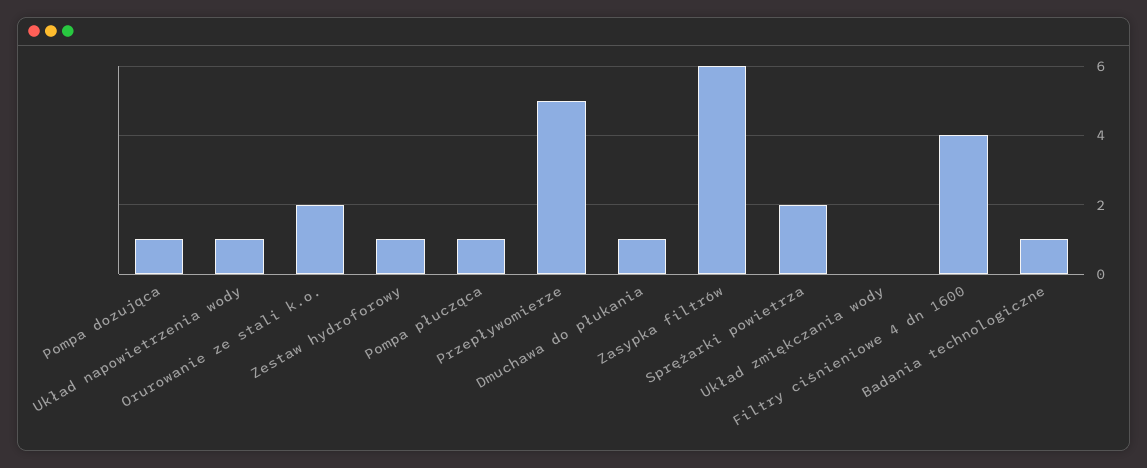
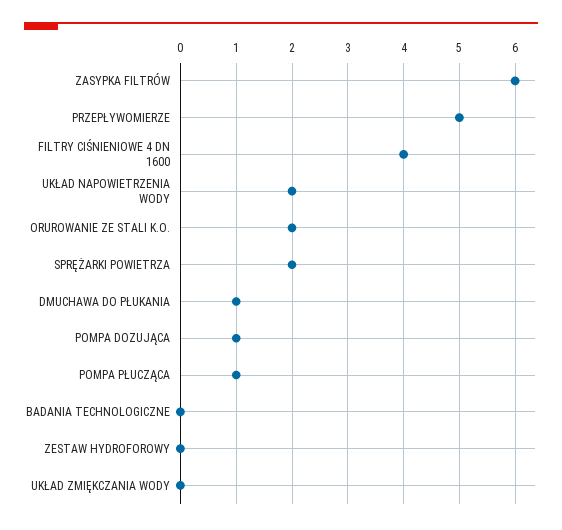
  {
    "Pompa dozująca": 1,
-   "Układ napowietrzenia wody": 1,
+   "Układ napowietrzenia wody": 2,
    "Orurowanie ze stali k.o.": 2,
-   "Zestaw hydroforowy": 1,
+   "Zestaw hydroforowy": 0,
    "Pompa płucząca": 1,
    "Przepływomierze": 5,
    "Dmuchawa do płukania": 1,
    "Zasypka filtrów": 6,
    "Sprężarki powietrza": 2,
    "Układ zmiękczania wody": 0,
    "Filtry ciśnieniowe 4 dn 1600": 4,
-   "Badania technologiczne": 1
+   "Badania technologiczne": 0
  }

